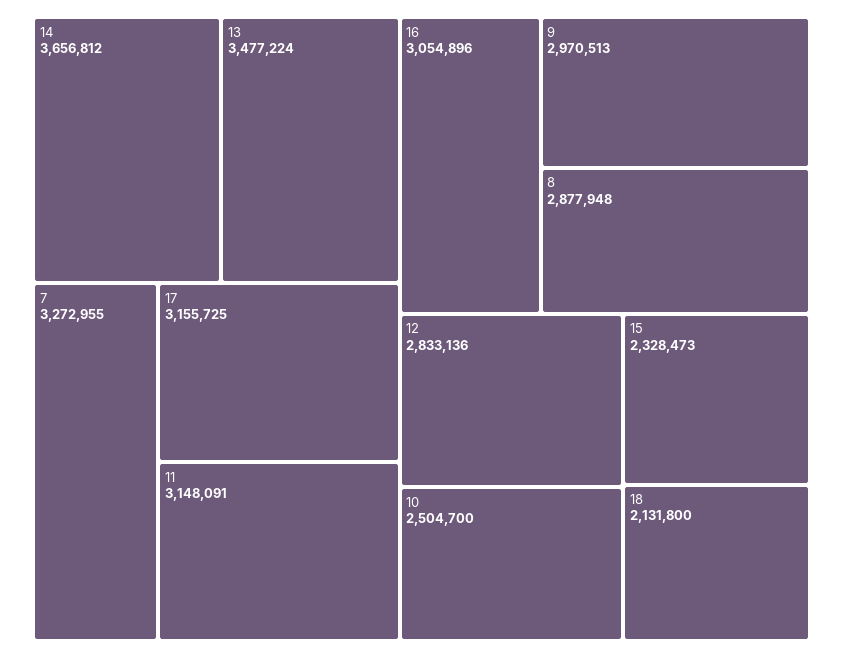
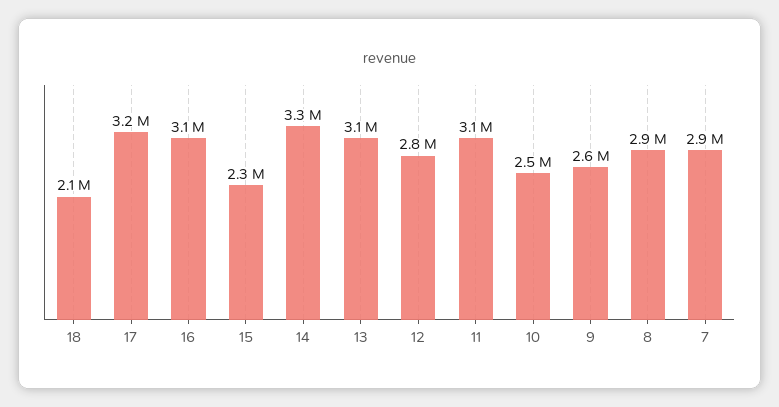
  {
-   "14": 3656812,
+   "14": 3300000,
-   "13": 3477224,
+   "13": 3100000,
-   "7": 3272955,
+   "7": 2900000,
    "17": 3155725,
    "11": 3148091,
    "16": 3054896,
-   "9": 2970513,
+   "9": 2600000,
    "8": 2877948,
    "12": 2833136,
    "10": 2504700,
    "15": 2328473,
    "18": 2131800
  }

